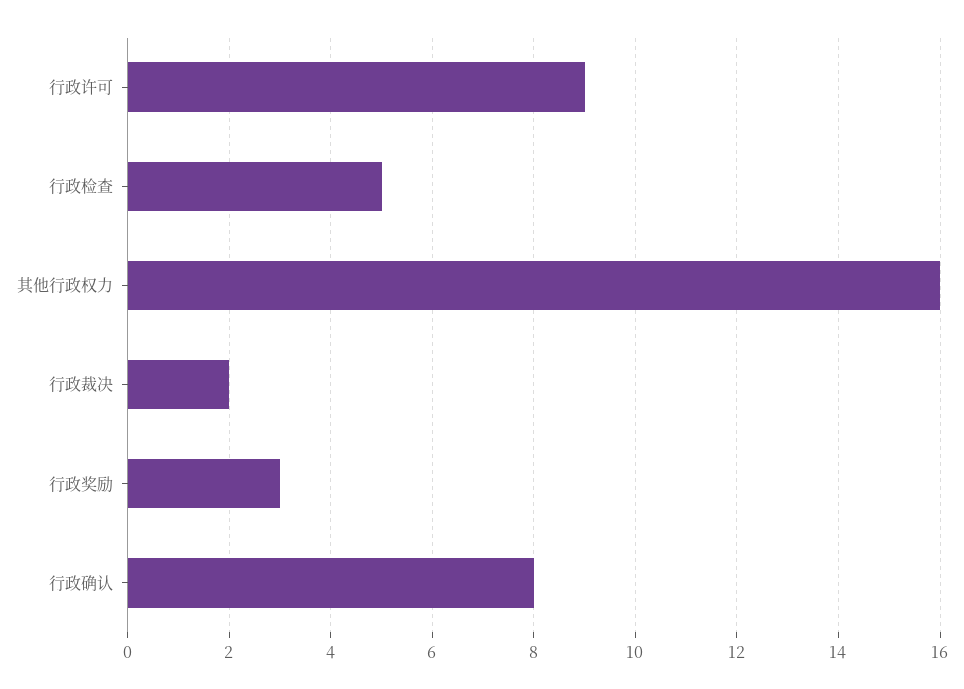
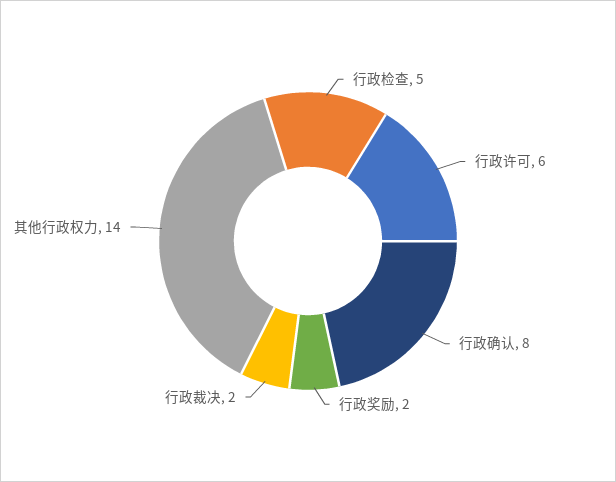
  {
-   "行政许可": 9,
+   "行政许可": 6,
    "行政检查": 5,
-   "其他行政权力": 16,
+   "其他行政权力": 14,
    "行政裁决": 2,
-   "行政奖励": 3,
+   "行政奖励": 2,
    "行政确认": 8
  }

